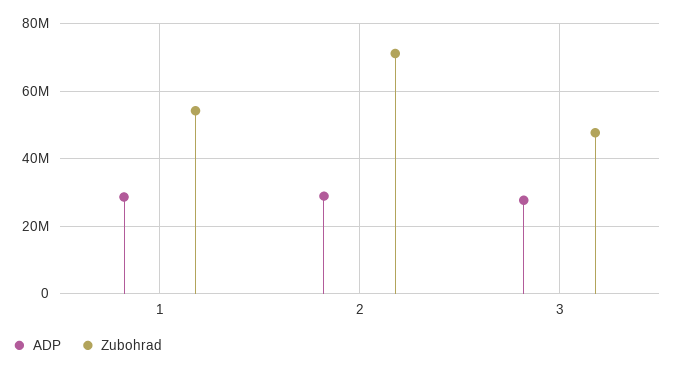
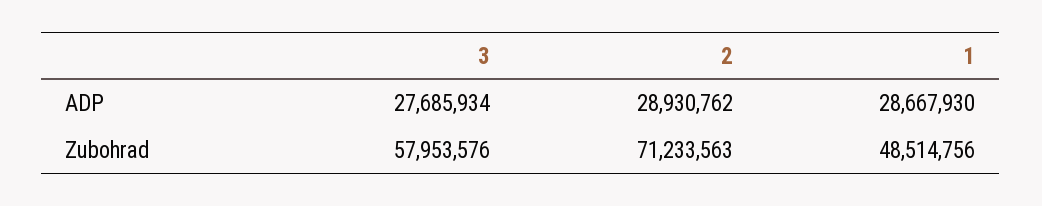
  {
    "ADP": {
      "1": 28667930,
      "2": 28930762,
      "3": 27685934
    },
    "Zubohrad": {
-     "1": 54000000,
+     "1": 48514756,
      "2": 71233563,
-     "3": 48000000
+     "3": 57953576
    }
  }

